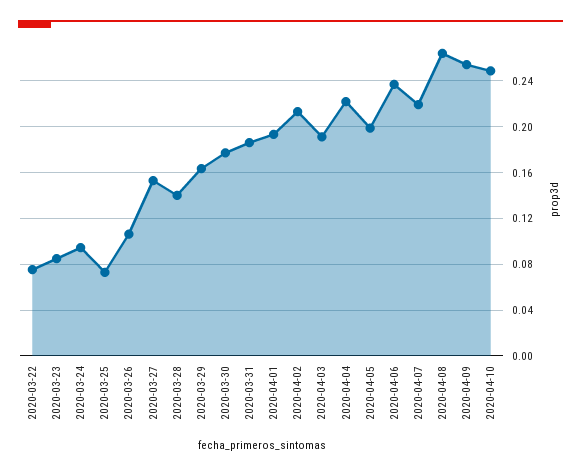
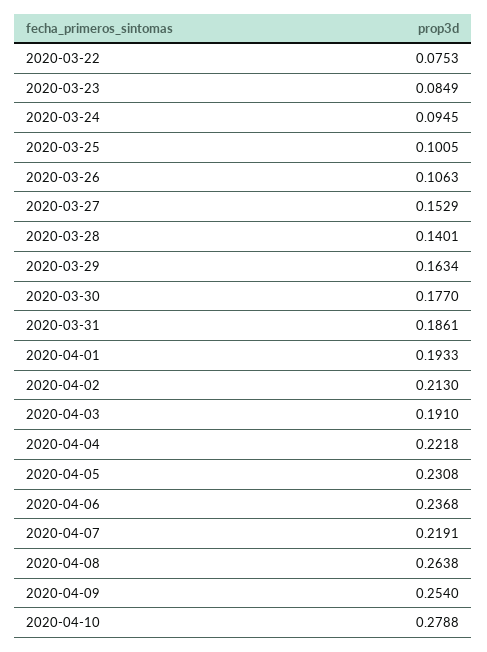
  {
    "2020-03-22": 0.0753,
    "2020-03-23": 0.0849,
    "2020-03-24": 0.0945,
-   "2020-03-25": 0.07,
+   "2020-03-25": 0.1005,
    "2020-03-26": 0.1063,
    "2020-03-27": 0.1529,
    "2020-03-28": 0.1401,
    "2020-03-29": 0.1634,
    "2020-03-30": 0.177,
    "2020-03-31": 0.1861,
    "2020-04-01": 0.1933,
    "2020-04-02": 0.213,
    "2020-04-03": 0.191,
    "2020-04-04": 0.2218,
-   "2020-04-05": 0.2,
+   "2020-04-05": 0.2308,
    "2020-04-06": 0.2368,
    "2020-04-07": 0.2191,
    "2020-04-08": 0.2638,
    "2020-04-09": 0.254,
-   "2020-04-10": 0.25
+   "2020-04-10": 0.2788
  }

